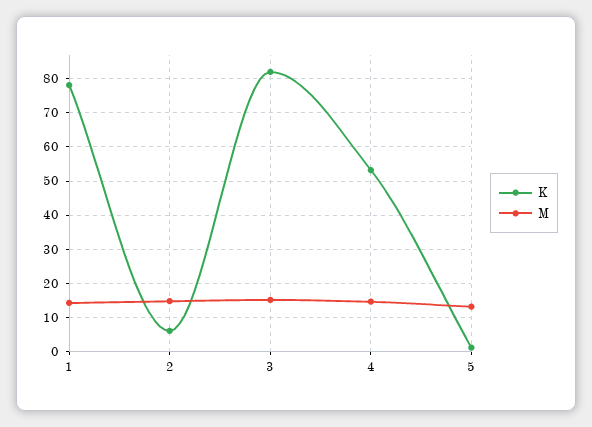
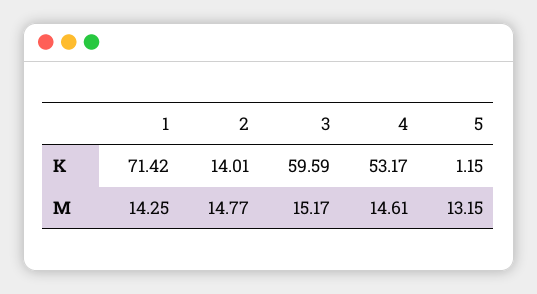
  {
    "K": {
-     "1": 78,
+     "1": 71.42,
-     "2": 6,
+     "2": 14.01,
-     "3": 82,
+     "3": 59.59,
      "4": 53.17,
      "5": 1.15
    },
    "M": {
      "1": 14.25,
      "2": 14.77,
      "3": 15.17,
      "4": 14.61,
      "5": 13.15
    }
  }

